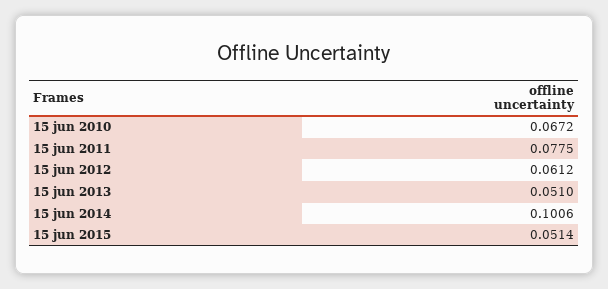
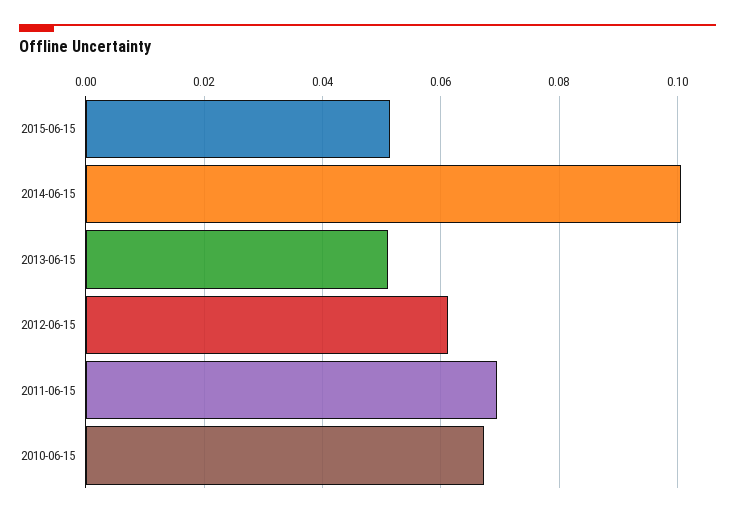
  {
    "15 jun 2010": 0.0672,
-   "15 jun 2011": 0.0775,
+   "15 jun 2011": 0.07,
    "15 jun 2012": 0.0612,
    "15 jun 2013": 0.051,
    "15 jun 2014": 0.1006,
    "15 jun 2015": 0.0514
  }

